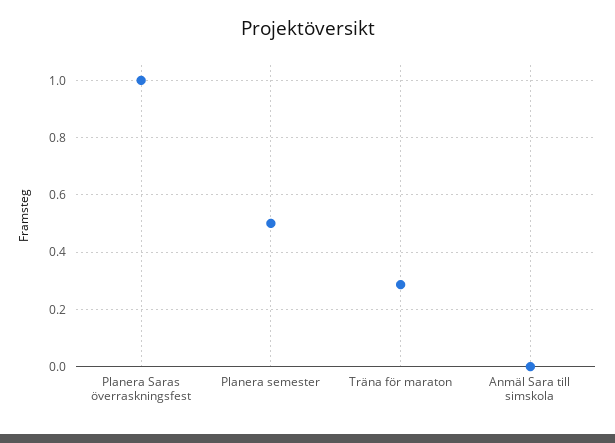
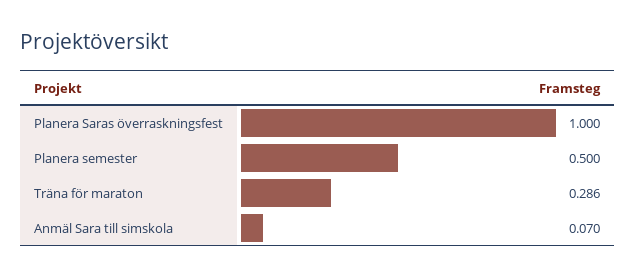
  {
    "Planera Saras överraskningsfest": 1,
    "Planera semester": 0.5,
    "Träna för maraton": 0.286,
-   "Anmäl Sara till simskola": 0
+   "Anmäl Sara till simskola": 0.07
  }

